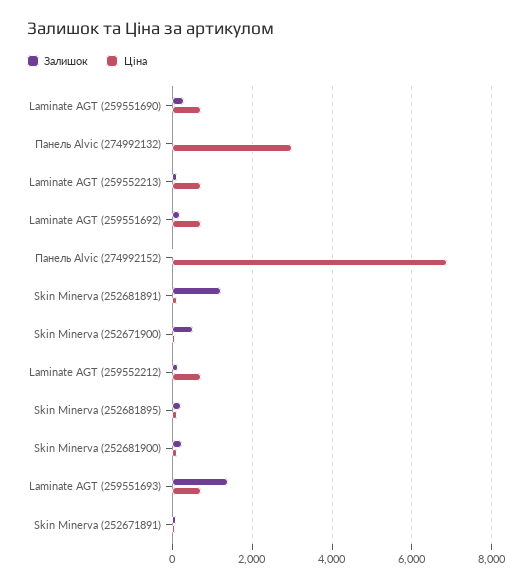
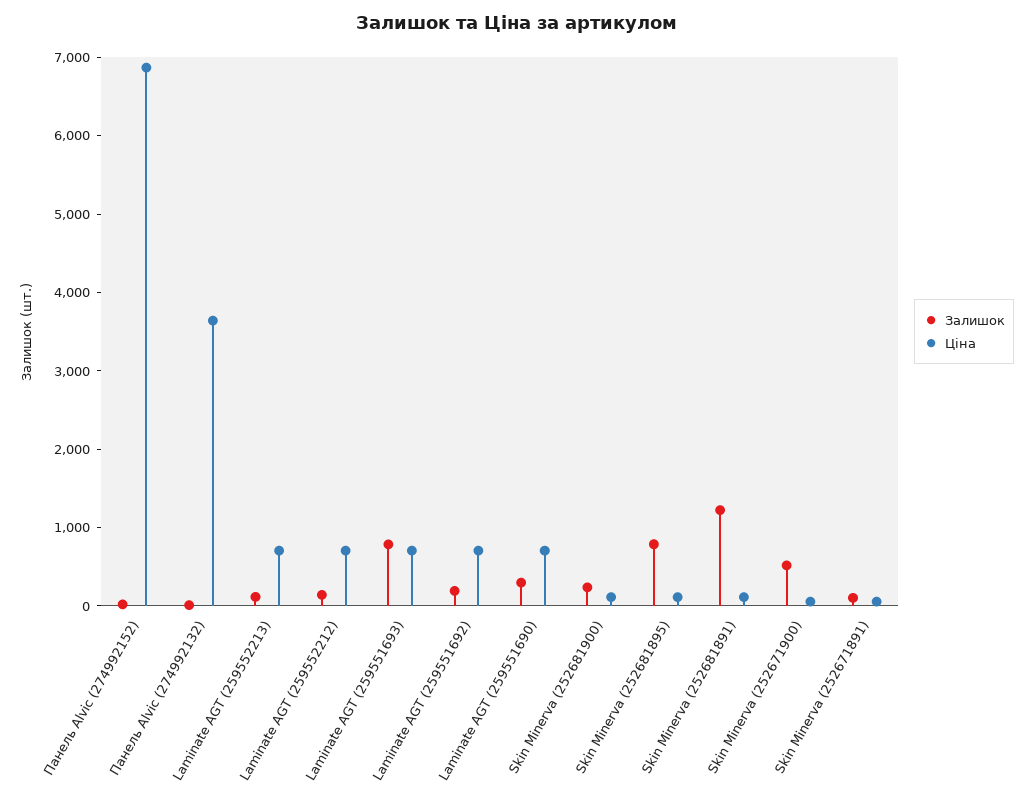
  {
    "Залишок": {
      "Laminate AGT (259551690)": 200,
      "Панель Alvic (274992132)": 0,
      "Laminate AGT (259552213)": 200,
      "Laminate AGT (259551692)": 200,
      "Панель Alvic (274992152)": 0,
      "Skin Minerva (252681891)": 1200,
      "Skin Minerva (252671900)": 600,
      "Laminate AGT (259552212)": 200,
-     "Skin Minerva (252681895)": 200,
+     "Skin Minerva (252681895)": 800,
      "Skin Minerva (252681900)": 200,
-     "Laminate AGT (259551693)": 1400,
+     "Laminate AGT (259551693)": 800,
      "Skin Minerva (252671891)": 200
    },
    "Ціна": {
      "Laminate AGT (259551690)": 800,
-     "Панель Alvic (274992132)": 3000,
+     "Панель Alvic (274992132)": 3600,
      "Laminate AGT (259552213)": 800,
      "Laminate AGT (259551692)": 800,
      "Панель Alvic (274992152)": 6800,
      "Skin Minerva (252681891)": 200,
      "Skin Minerva (252671900)": 0,
      "Laminate AGT (259552212)": 800,
      "Skin Minerva (252681895)": 200,
      "Skin Minerva (252681900)": 200,
      "Laminate AGT (259551693)": 800,
      "Skin Minerva (252671891)": 0
    }
  }

